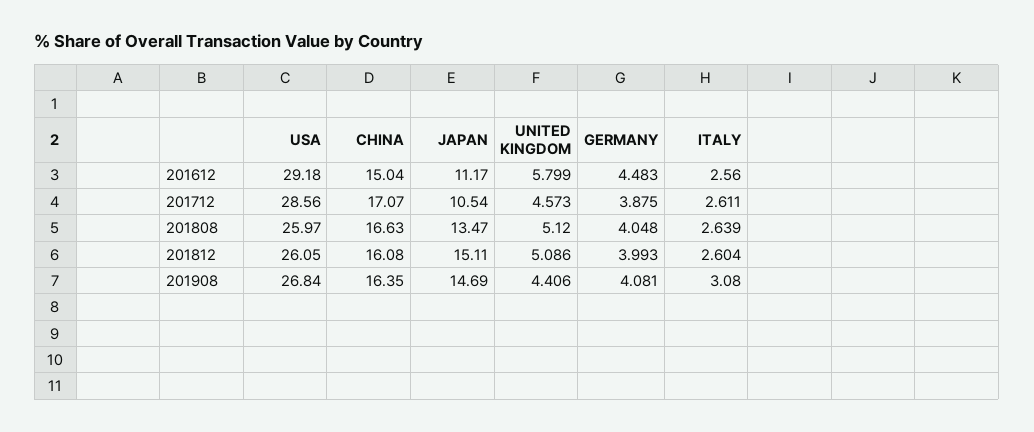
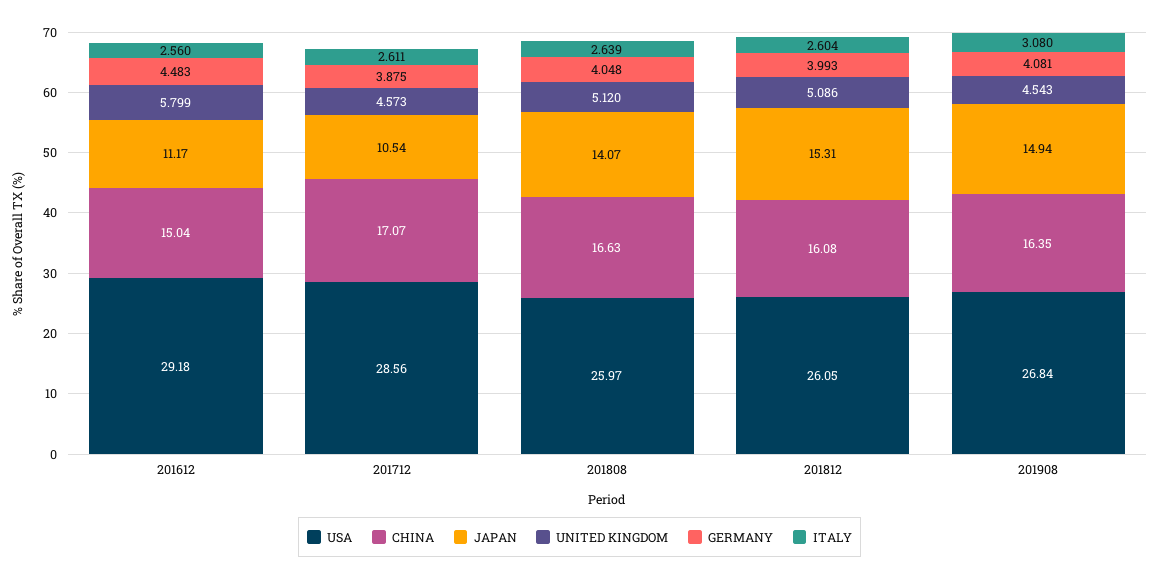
  {
    "USA": {
      "201612": 29.18,
      "201712": 28.56,
      "201808": 25.97,
      "201812": 26.05,
      "201908": 26.84
    },
    "CHINA": {
      "201612": 15.04,
      "201712": 17.07,
      "201808": 16.63,
      "201812": 16.08,
      "201908": 16.35
    },
    "JAPAN": {
      "201612": 11.17,
      "201712": 10.54,
-     "201808": 13.47,
+     "201808": 14.07,
-     "201812": 15.11,
+     "201812": 15.31,
-     "201908": 14.69
+     "201908": 14.94
    },
    "UNITED KINGDOM": {
      "201612": 5.799,
      "201712": 4.573,
      "201808": 5.12,
      "201812": 5.086,
-     "201908": 4.406
+     "201908": 4.543
    },
    "GERMANY": {
      "201612": 4.483,
      "201712": 3.875,
      "201808": 4.048,
      "201812": 3.993,
      "201908": 4.081
    },
    "ITALY": {
      "201612": 2.56,
      "201712": 2.611,
      "201808": 2.639,
      "201812": 2.604,
      "201908": 3.08
    }
  }

